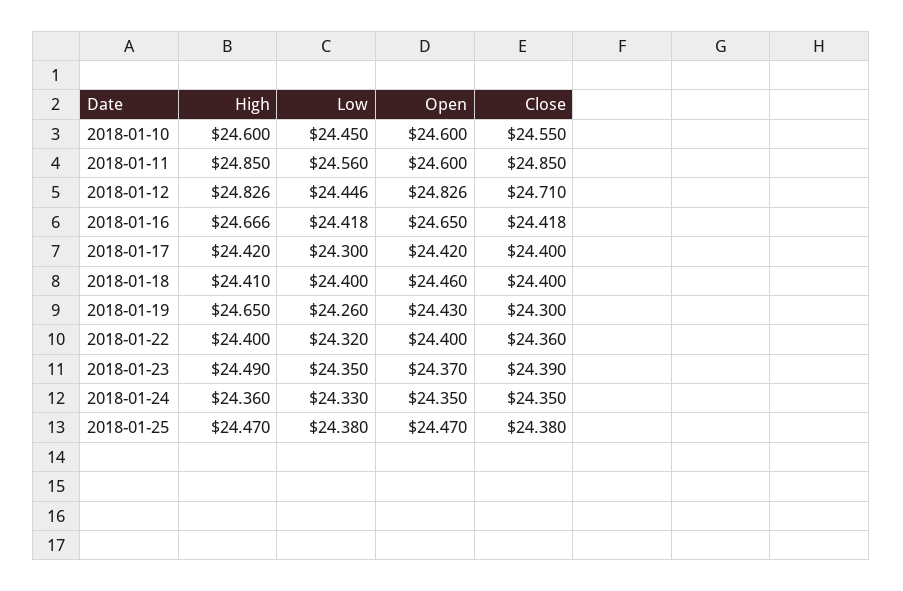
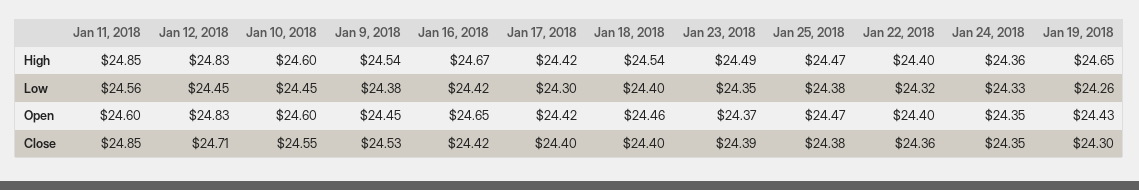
  {
    "High": {
      "2018-01-10": 24.6,
      "2018-01-11": 24.85,
      "2018-01-12": 24.826,
      "2018-01-16": 24.666,
      "2018-01-17": 24.42,
-     "2018-01-18": 24.41,
+     "2018-01-18": 24.54,
      "2018-01-19": 24.65,
      "2018-01-22": 24.4,
      "2018-01-23": 24.49,
      "2018-01-24": 24.36,
-     "2018-01-25": 24.47
+     "2018-01-25": 24.47,
+     "Jan 9, 2018": 24.54
    },
    "Low": {
      "2018-01-10": 24.45,
      "2018-01-11": 24.56,
      "2018-01-12": 24.446,
      "2018-01-16": 24.418,
      "2018-01-17": 24.3,
      "2018-01-18": 24.4,
      "2018-01-19": 24.26,
      "2018-01-22": 24.32,
      "2018-01-23": 24.35,
      "2018-01-24": 24.33,
-     "2018-01-25": 24.38
+     "2018-01-25": 24.38,
+     "Jan 9, 2018": 24.38
    },
    "Open": {
      "2018-01-10": 24.6,
      "2018-01-11": 24.6,
      "2018-01-12": 24.826,
      "2018-01-16": 24.65,
      "2018-01-17": 24.42,
      "2018-01-18": 24.46,
      "2018-01-19": 24.43,
      "2018-01-22": 24.4,
      "2018-01-23": 24.37,
      "2018-01-24": 24.35,
-     "2018-01-25": 24.47
+     "2018-01-25": 24.47,
+     "Jan 9, 2018": 24.45
    },
    "Close": {
      "2018-01-10": 24.55,
      "2018-01-11": 24.85,
      "2018-01-12": 24.71,
      "2018-01-16": 24.418,
      "2018-01-17": 24.4,
      "2018-01-18": 24.4,
      "2018-01-19": 24.3,
      "2018-01-22": 24.36,
      "2018-01-23": 24.39,
      "2018-01-24": 24.35,
-     "2018-01-25": 24.38
+     "2018-01-25": 24.38,
+     "Jan 9, 2018": 24.53
    }
  }

